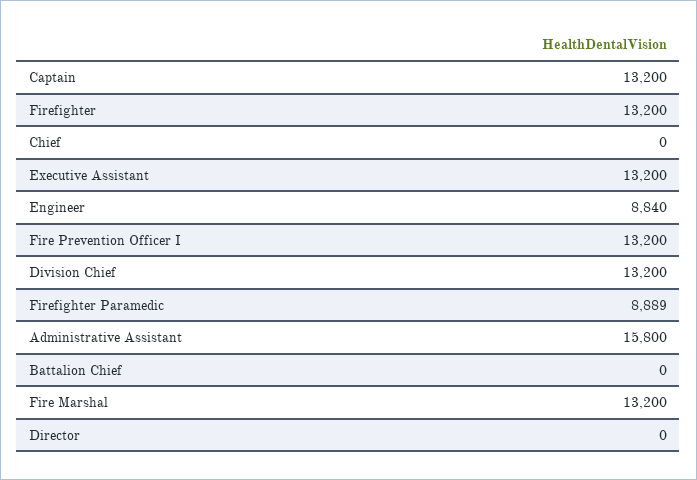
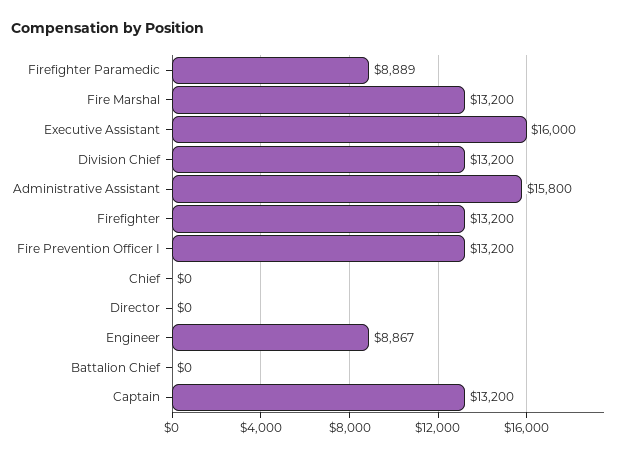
  {
    "Captain": 13200,
    "Firefighter": 13200,
    "Chief": 0,
-   "Executive Assistant": 13200,
+   "Executive Assistant": 16000,
-   "Engineer": 8840,
+   "Engineer": 8867,
    "Fire Prevention Officer I": 13200,
    "Division Chief": 13200,
    "Firefighter Paramedic": 8889,
    "Administrative Assistant": 15800,
    "Battalion Chief": 0,
    "Fire Marshal": 13200,
    "Director": 0
  }

